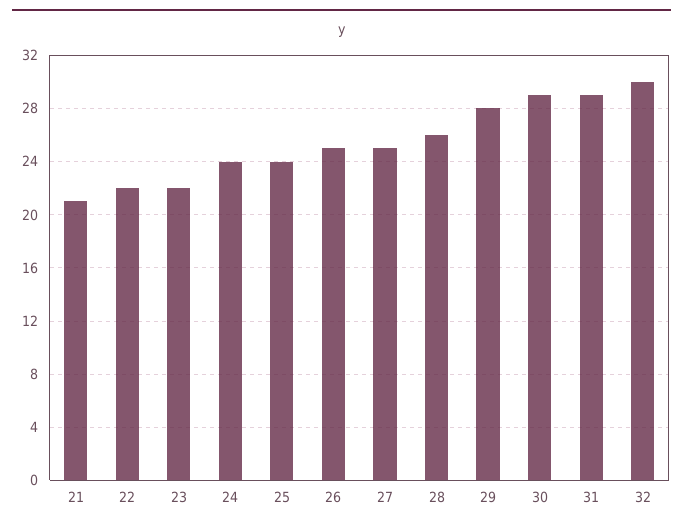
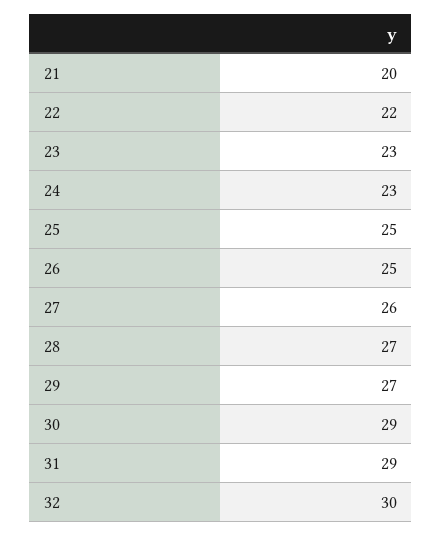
  {
-   "21": 21,
+   "21": 20,
    "22": 22,
-   "23": 22,
+   "23": 23,
-   "24": 24,
+   "24": 23,
-   "25": 24,
+   "25": 25,
    "26": 25,
-   "27": 25,
+   "27": 26,
-   "28": 26,
+   "28": 27,
-   "29": 28,
+   "29": 27,
    "30": 29,
    "31": 29,
    "32": 30
  }

